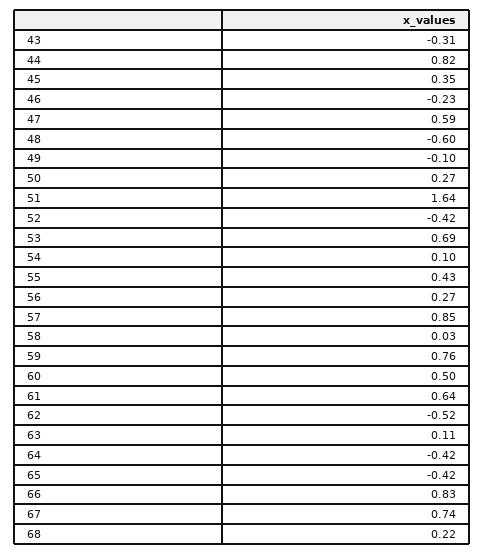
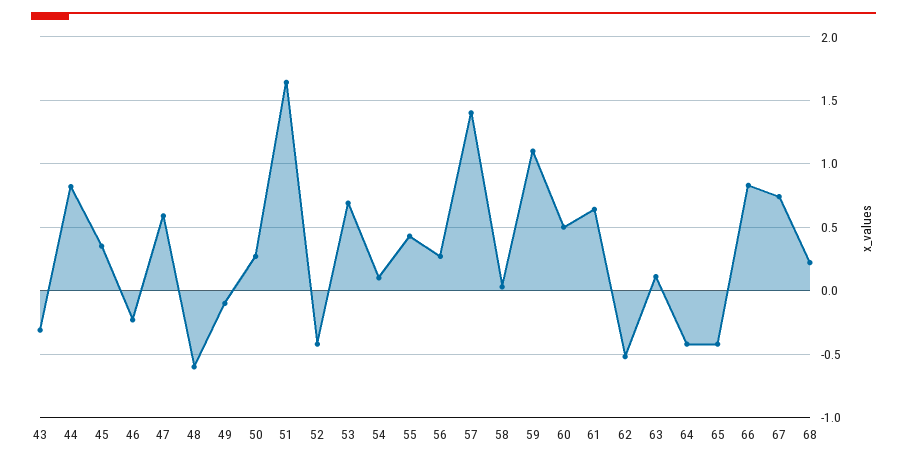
  {
    "43": -0.31,
    "44": 0.82,
    "45": 0.35,
    "46": -0.23,
    "47": 0.59,
    "48": -0.6,
    "49": -0.1,
    "50": 0.27,
    "51": 1.64,
    "52": -0.42,
    "53": 0.69,
    "54": 0.1,
    "55": 0.43,
    "56": 0.27,
-   "57": 0.85,
+   "57": 1.4,
    "58": 0.03,
-   "59": 0.76,
+   "59": 1.1,
    "60": 0.5,
    "61": 0.64,
    "62": -0.52,
    "63": 0.11,
    "64": -0.42,
    "65": -0.42,
    "66": 0.83,
    "67": 0.74,
    "68": 0.22
  }

